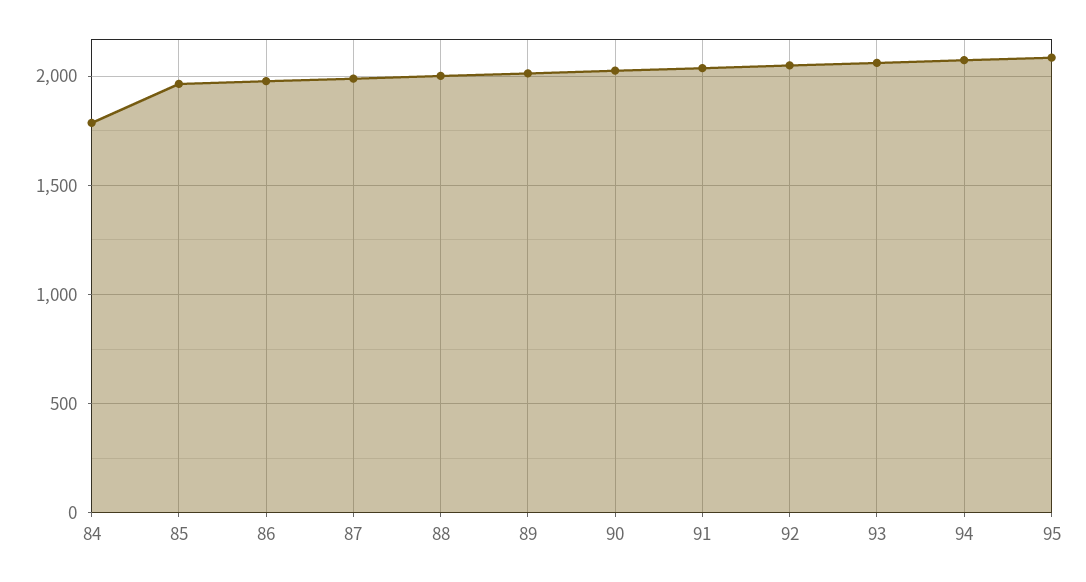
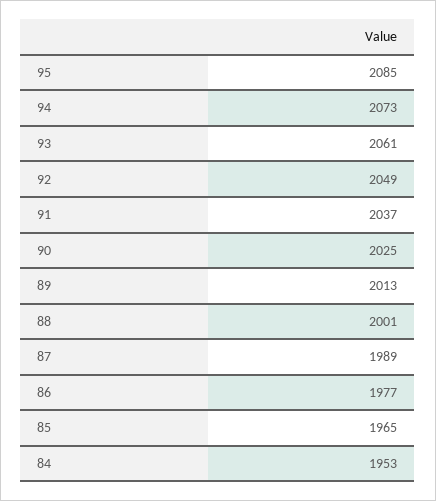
  {
-   "84": 1800,
+   "84": 1953,
    "85": 1965,
    "86": 1977,
    "87": 1989,
    "88": 2001,
    "89": 2013,
    "90": 2025,
    "91": 2037,
    "92": 2049,
    "93": 2061,
    "94": 2073,
    "95": 2085
  }

